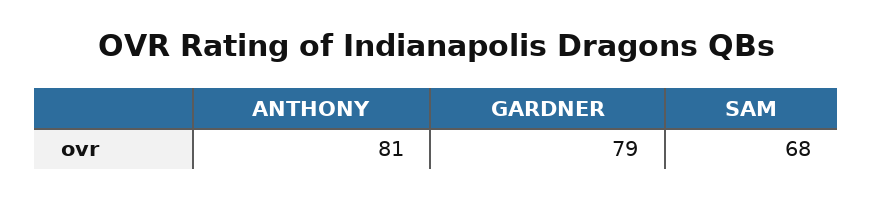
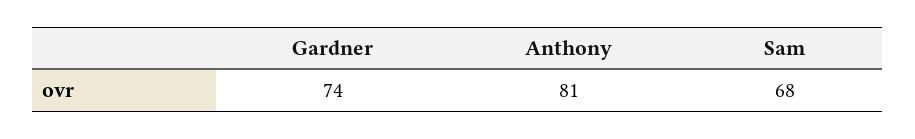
  {
    "ANTHONY": 81,
-   "GARDNER": 79,
+   "GARDNER": 74,
    "SAM": 68
  }

